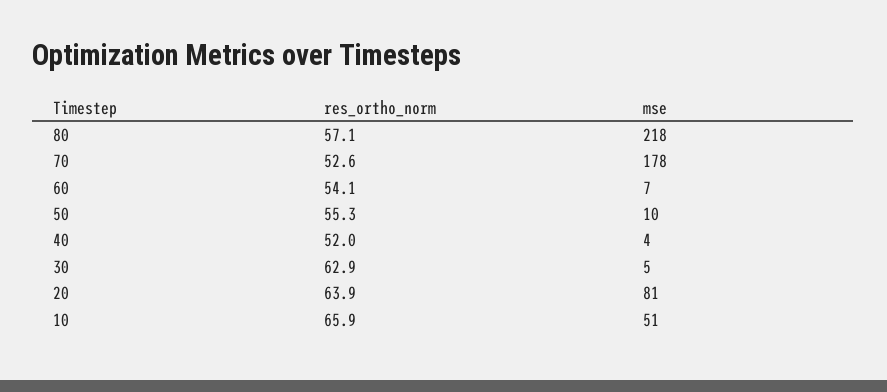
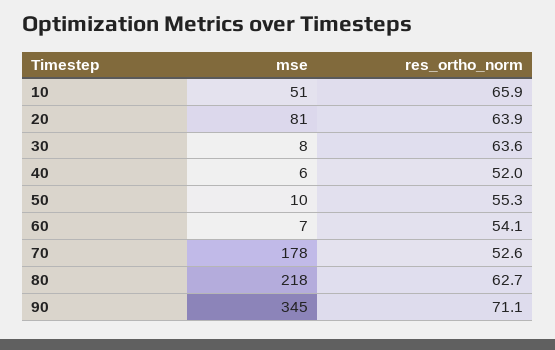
  {
    "res_ortho_norm": {
-     "80": 57.1,
+     "80": 62.7,
      "70": 52.6,
      "60": 54.1,
      "50": 55.3,
      "40": 52,
-     "30": 62.9,
+     "30": 63.6,
      "20": 63.9,
-     "10": 65.9
+     "10": 65.9,
+     "90": 71.1
    },
    "mse": {
      "80": 218,
      "70": 178,
      "60": 7,
      "50": 10,
-     "40": 4,
+     "40": 6,
-     "30": 5,
+     "30": 8,
      "20": 81,
-     "10": 51
+     "10": 51,
+     "90": 345
    }
  }

